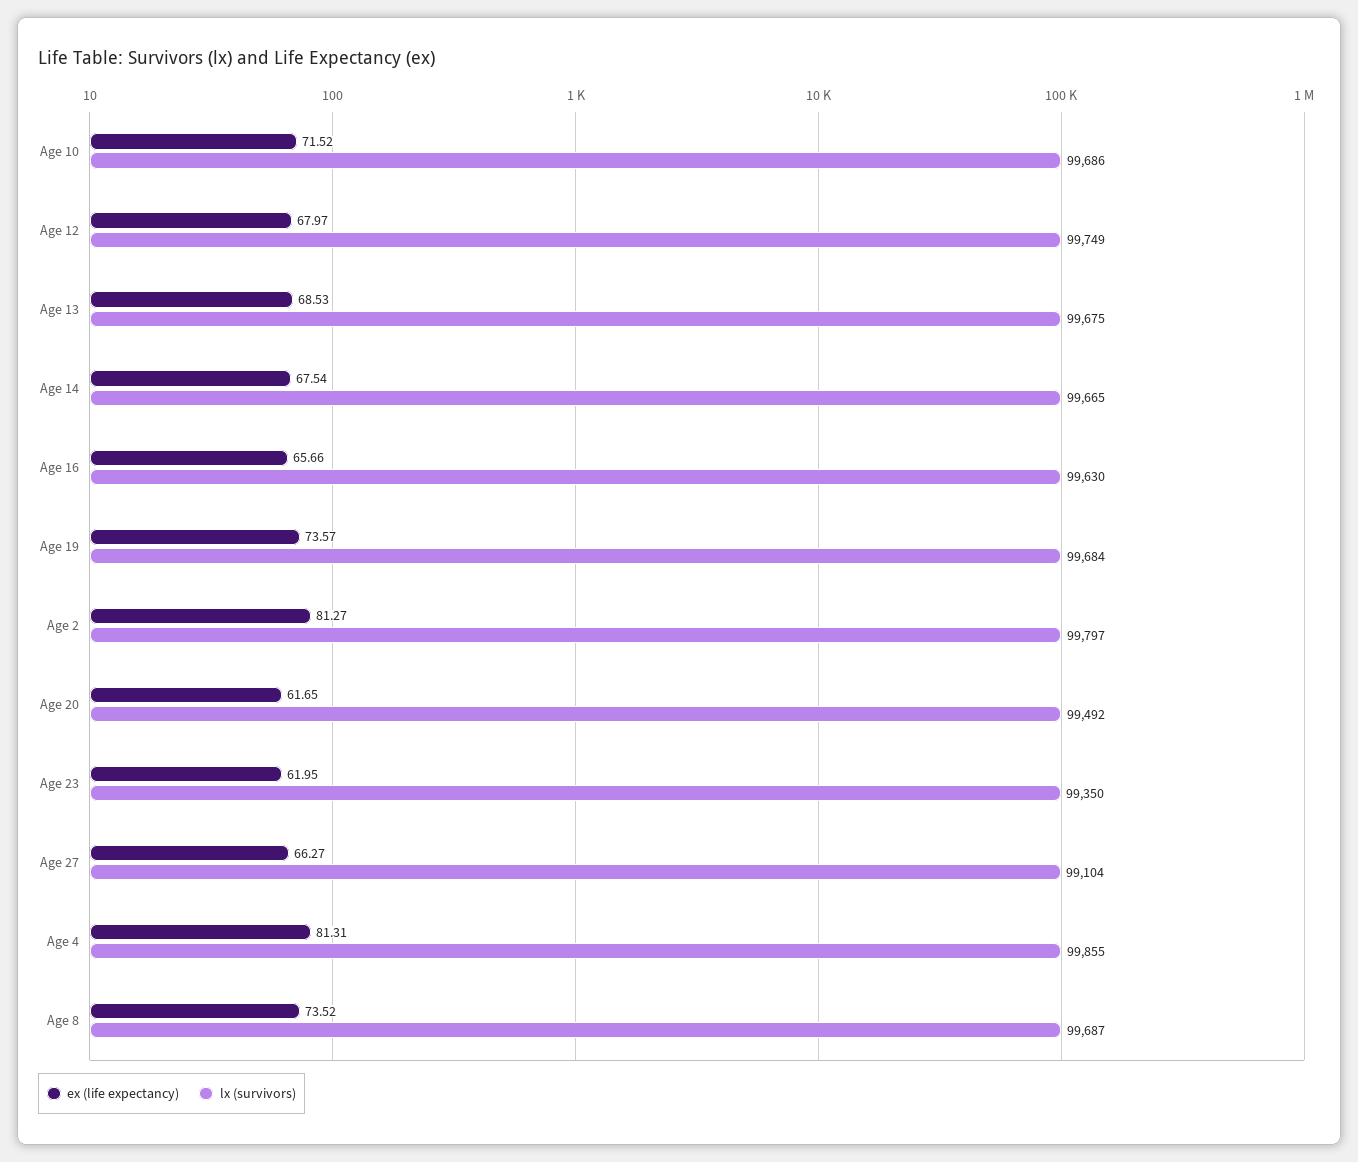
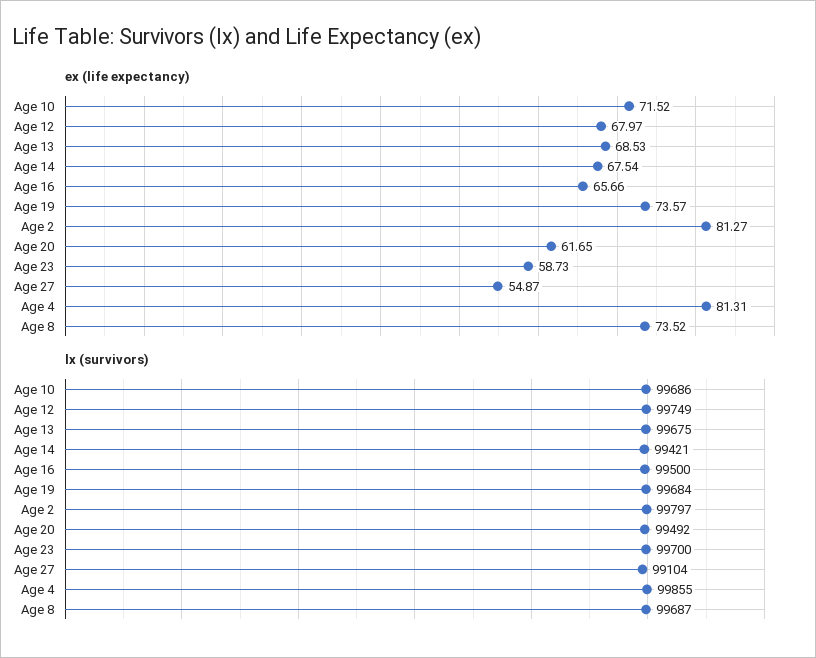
  {
    "ex (life expectancy)": {
      "Age 10": 71.52,
      "Age 12": 67.97,
      "Age 13": 68.53,
      "Age 14": 67.54,
      "Age 16": 65.66,
      "Age 19": 73.57,
      "Age 2": 81.27,
      "Age 20": 61.65,
-     "Age 23": 61.95,
+     "Age 23": 58.73,
-     "Age 27": 66.27,
+     "Age 27": 54.87,
      "Age 4": 81.31,
      "Age 8": 73.52
    },
    "lx (survivors)": {
      "Age 10": 99686,
      "Age 12": 99749,
      "Age 13": 99675,
-     "Age 14": 99665,
+     "Age 14": 99421,
-     "Age 16": 99630,
+     "Age 16": 99500,
      "Age 19": 99684,
      "Age 2": 99797,
      "Age 20": 99492,
-     "Age 23": 99350,
+     "Age 23": 99700,
      "Age 27": 99104,
      "Age 4": 99855,
      "Age 8": 99687
    }
  }

